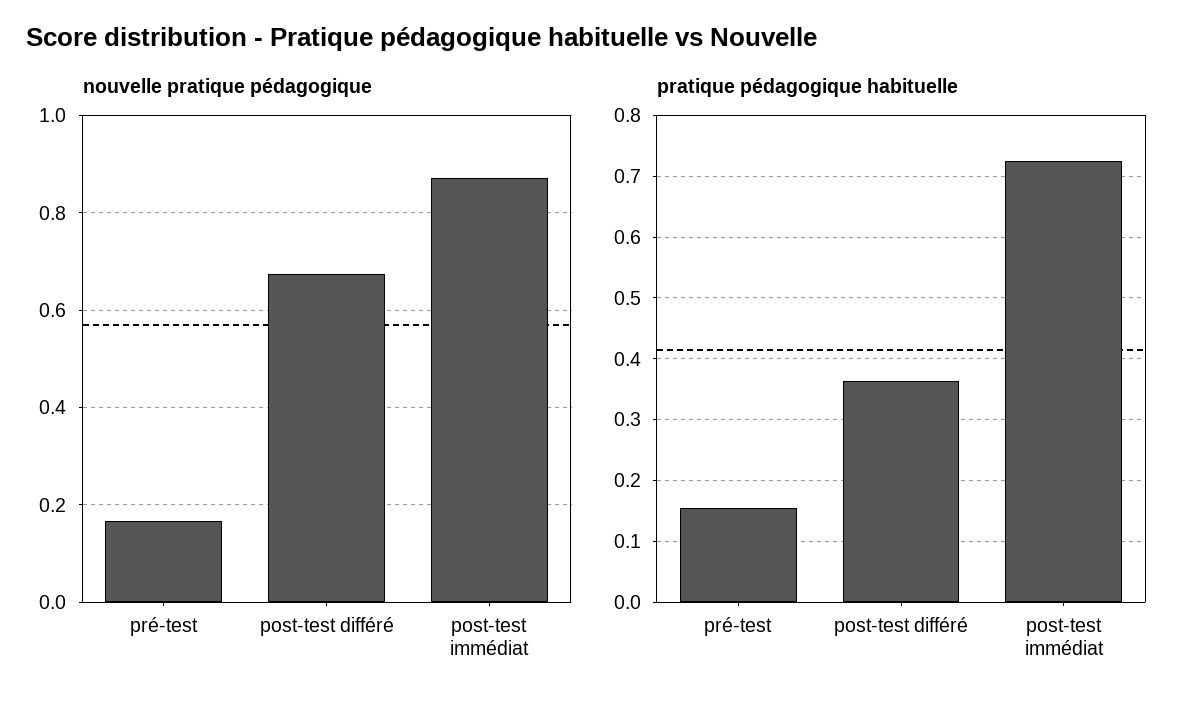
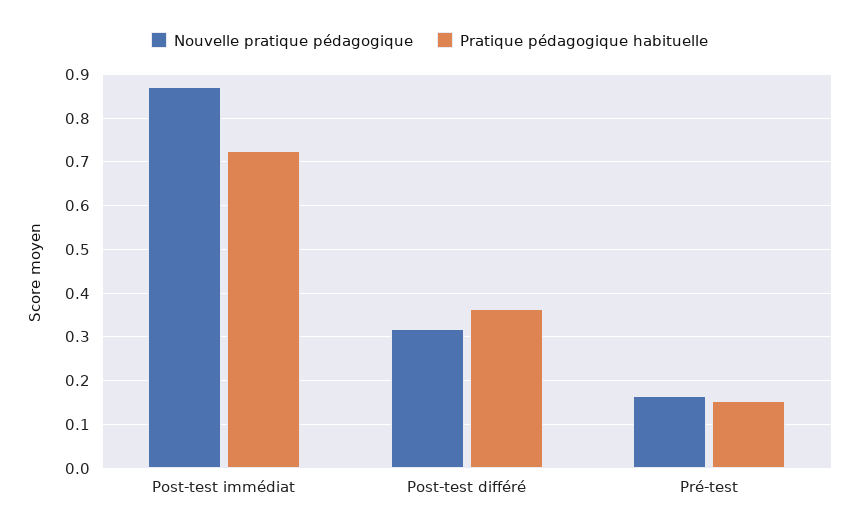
  {
    "nouvelle pratique pédagogique": {
      "pré-test": 0.16,
-     "post-test différé": 0.68,
+     "post-test différé": 0.32,
      "post-test immédiat": 0.88
    },
    "pratique pédagogique habituelle": {
      "pré-test": 0.15,
      "post-test différé": 0.36,
      "post-test immédiat": 0.73
    }
  }

